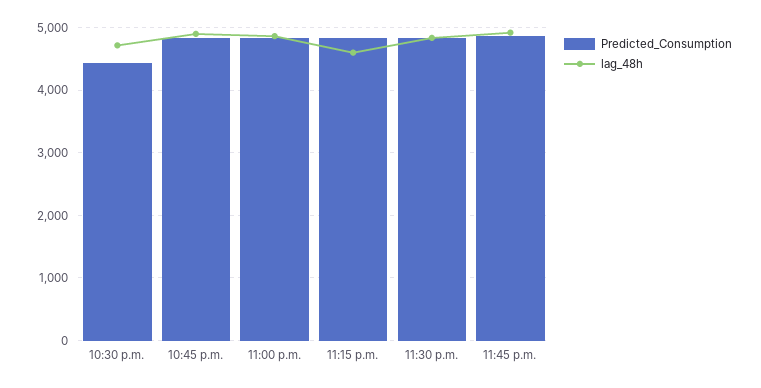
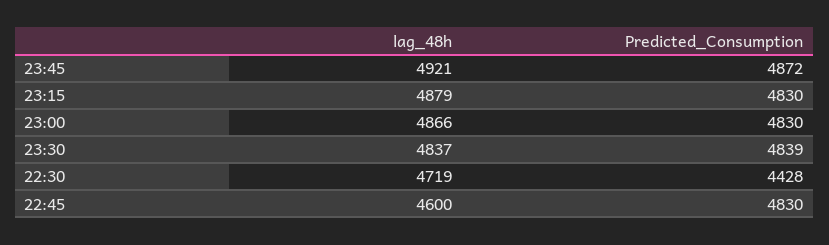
  {
    "Predicted_Consumption": {
      "10:30 p.m.": 4428,
      "10:45 p.m.": 4830,
      "11:00 p.m.": 4830,
      "11:15 p.m.": 4830,
      "11:30 p.m.": 4839,
      "11:45 p.m.": 4872
    },
    "lag_48h": {
      "10:30 p.m.": 4719,
-     "10:45 p.m.": 4900,
+     "10:45 p.m.": 4600,
      "11:00 p.m.": 4866,
-     "11:15 p.m.": 4600,
+     "11:15 p.m.": 4879,
      "11:30 p.m.": 4837,
      "11:45 p.m.": 4921
    }
  }

